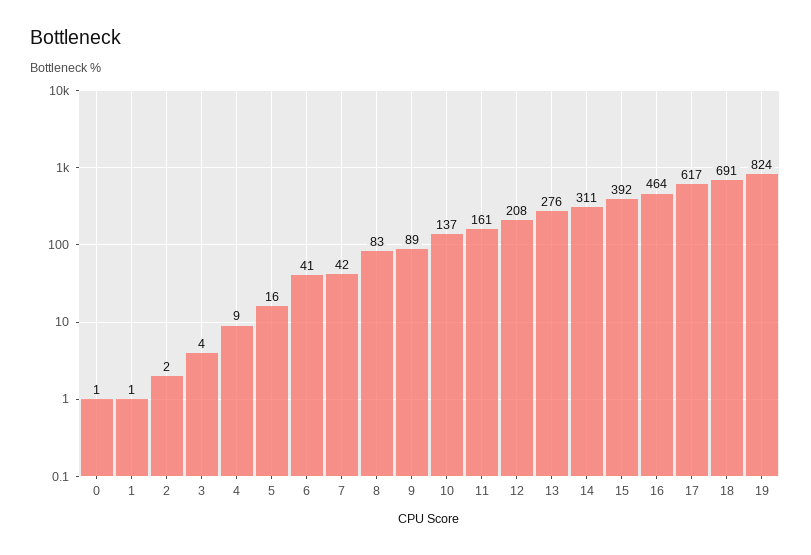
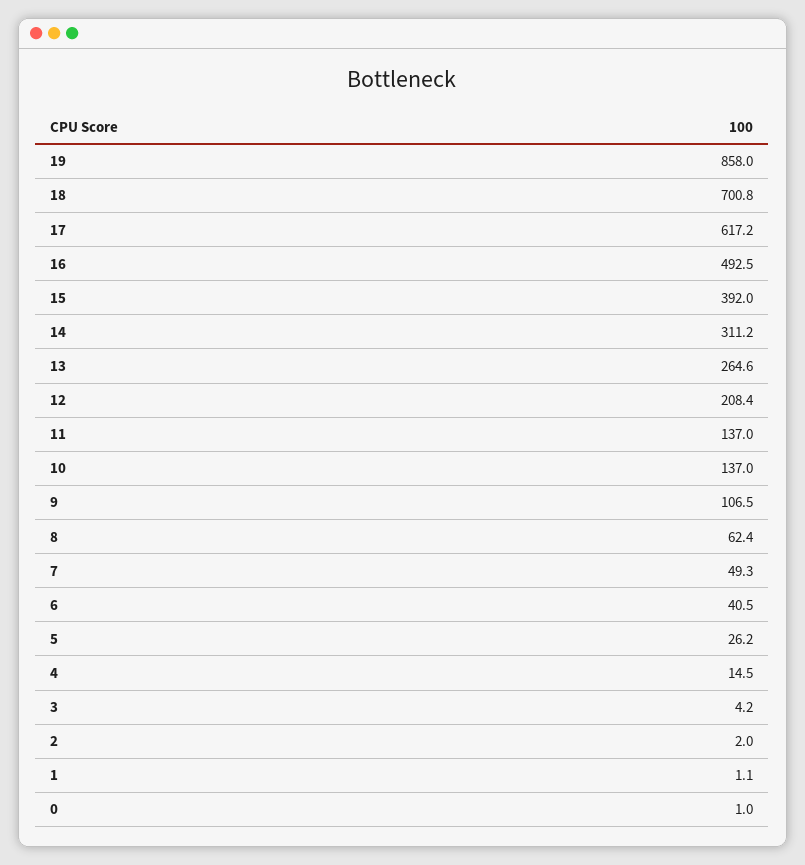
  {
    "0": 1,
    "1": 1.1,
    "2": 2,
    "3": 4.2,
-   "4": 9,
+   "4": 14.5,
-   "5": 16,
+   "5": 26.2,
    "6": 40.5,
-   "7": 42,
+   "7": 49.3,
-   "8": 83,
+   "8": 62.4,
-   "9": 89,
+   "9": 106.5,
    "10": 137,
-   "11": 161,
+   "11": 137,
    "12": 208.4,
-   "13": 276,
+   "13": 264.6,
    "14": 311.2,
    "15": 392,
-   "16": 464,
+   "16": 492.5,
    "17": 617.2,
-   "18": 691,
+   "18": 700.8,
-   "19": 824
+   "19": 858
  }

